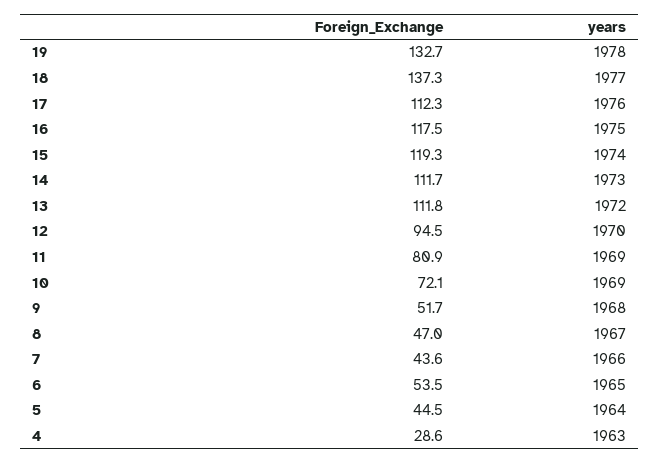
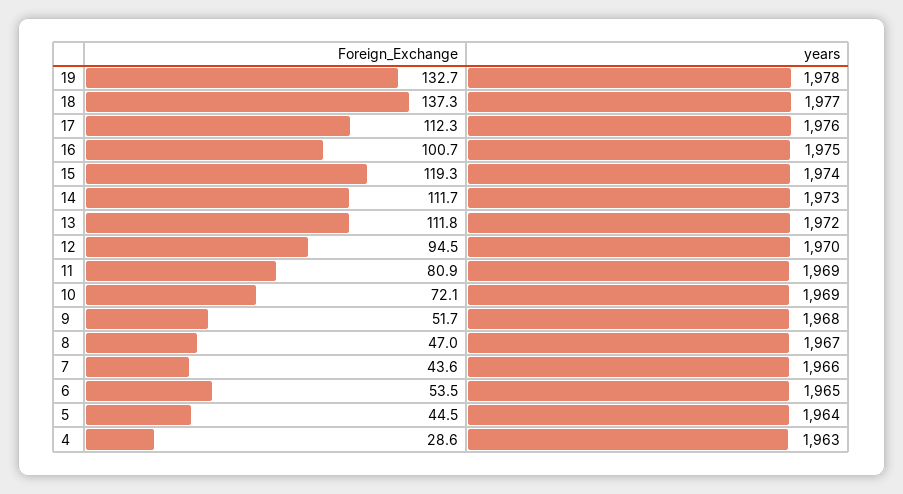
  {
    "Foreign_Exchange": {
      "19": 132.7,
      "18": 137.3,
      "17": 112.3,
-     "16": 117.5,
+     "16": 100.7,
      "15": 119.3,
      "14": 111.7,
      "13": 111.8,
      "12": 94.5,
      "11": 80.9,
      "10": 72.1,
      "9": 51.7,
      "8": 47,
      "7": 43.6,
      "6": 53.5,
      "5": 44.5,
      "4": 28.6
    },
    "years": {
      "19": 1978,
      "18": 1977,
      "17": 1976,
      "16": 1975,
      "15": 1974,
      "14": 1973,
      "13": 1972,
      "12": 1970,
      "11": 1969,
      "10": 1969,
      "9": 1968,
      "8": 1967,
      "7": 1966,
      "6": 1965,
      "5": 1964,
      "4": 1963
    }
  }

